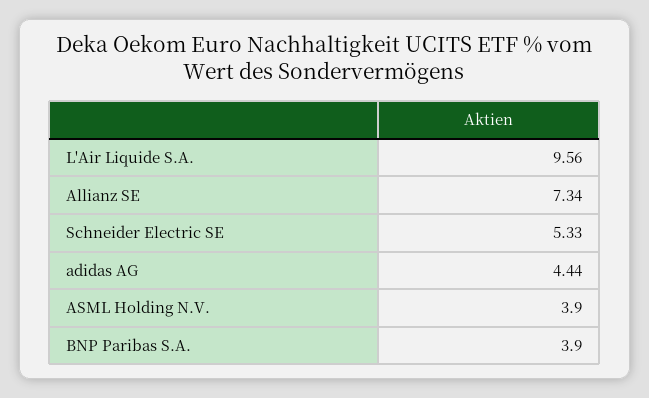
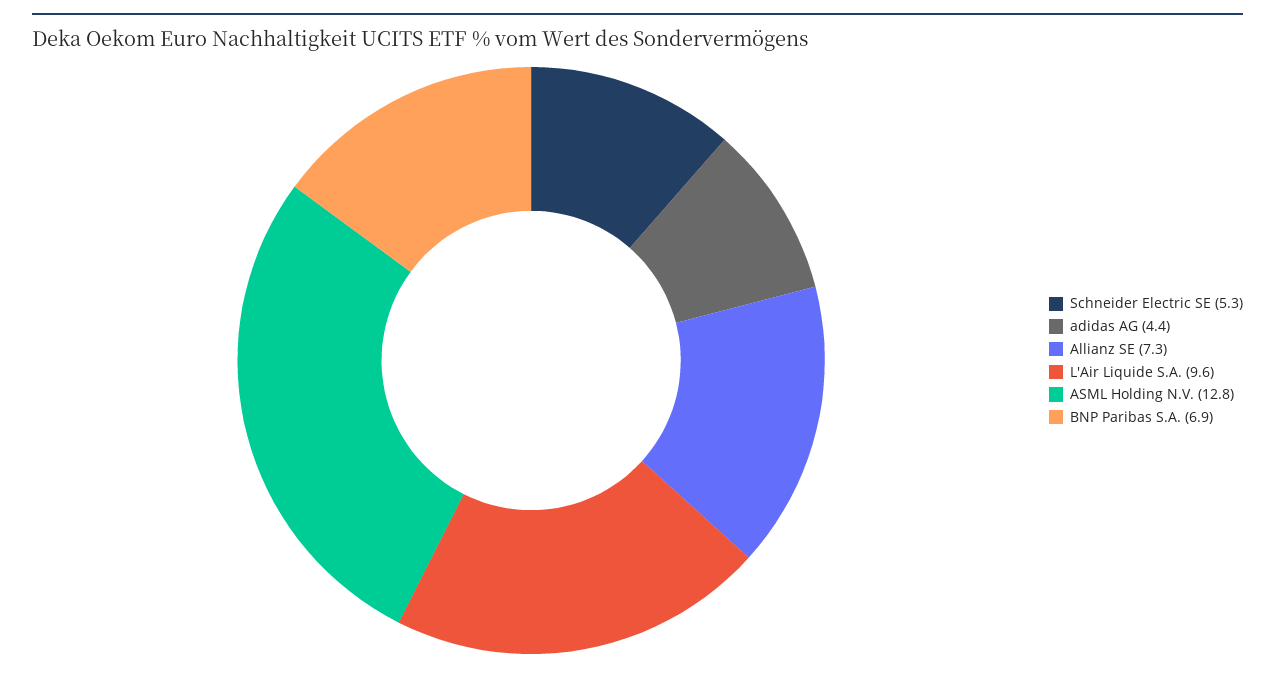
  {
    "L'Air Liquide S.A.": 9.56,
    "Allianz SE": 7.34,
    "Schneider Electric SE": 5.33,
    "adidas AG": 4.44,
-   "ASML Holding N.V.": 3.9,
+   "ASML Holding N.V.": 12.8,
-   "BNP Paribas S.A.": 3.9
+   "BNP Paribas S.A.": 6.9
  }

